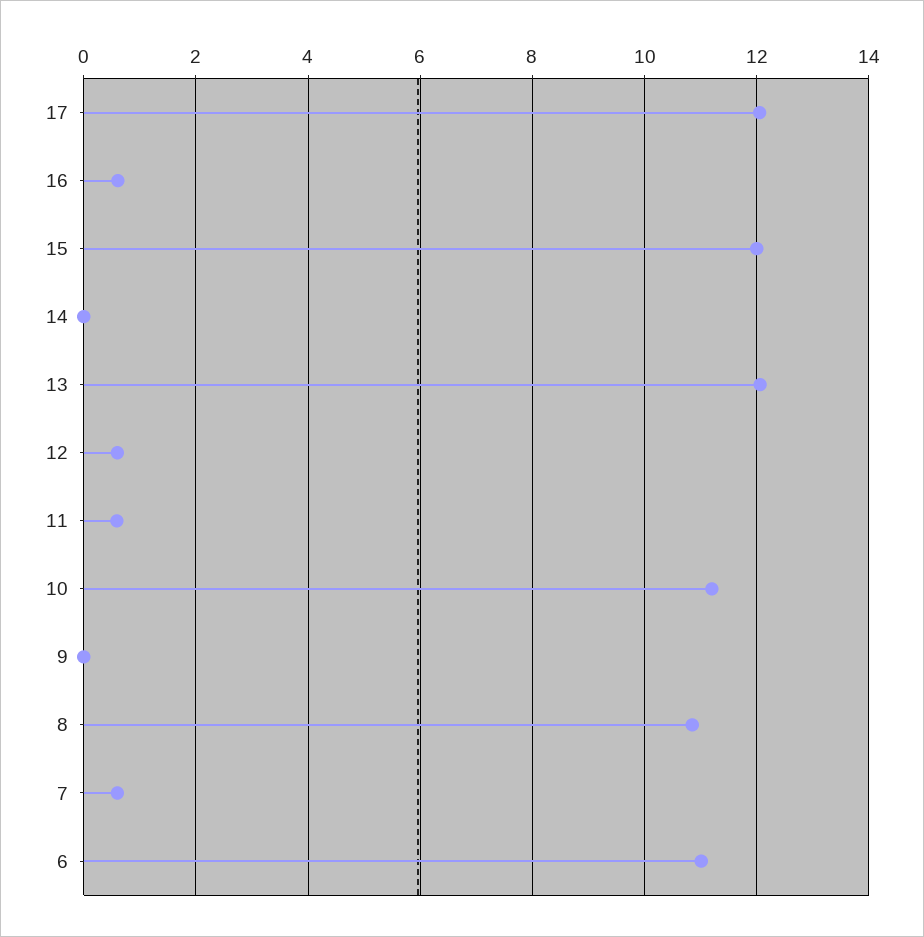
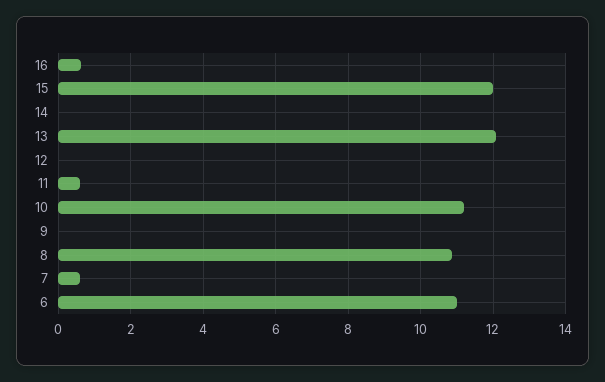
  {
-   "17": 12,
    "16": 0.6,
    "15": 12,
    "14": 0,
    "13": 12,
-   "12": 0.6,
+   "12": 0,
    "11": 0.6,
    "10": 11.2,
    "9": 0,
    "8": 10.8,
    "7": 0.6,
    "6": 11
  }

